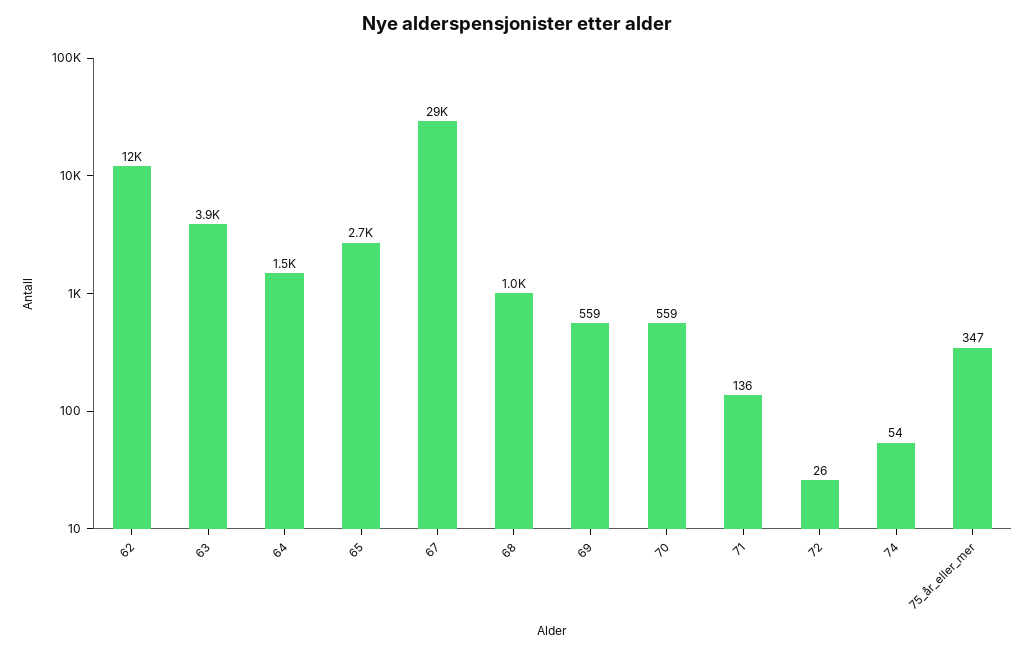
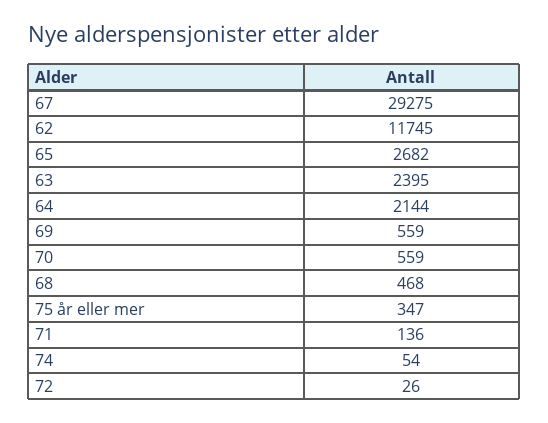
  {
    "62": 11745,
-   "63": 3900,
+   "63": 2395,
-   "64": 1500,
+   "64": 2144,
    "65": 2682,
    "67": 29275,
-   "68": 1000,
+   "68": 468,
    "69": 559,
    "70": 559,
    "71": 136,
    "72": 26,
    "74": 54,
    "75_år_eller_mer": 347
  }

